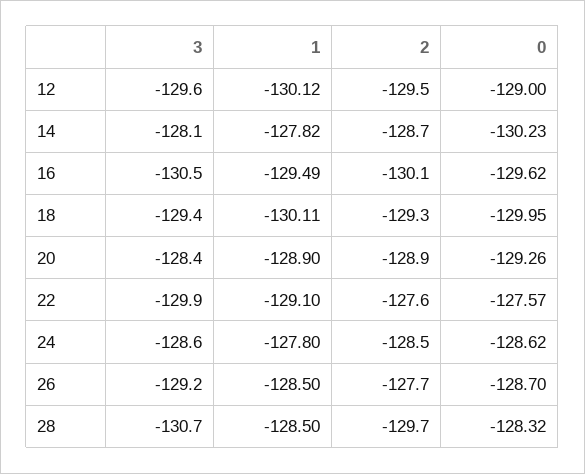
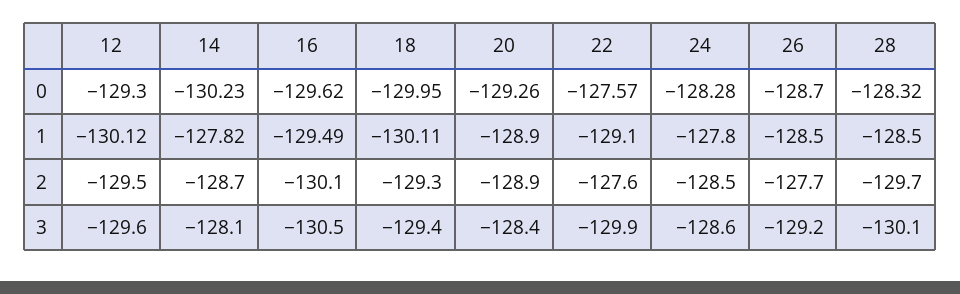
  {
    "3": {
      "12": -129.6,
      "14": -128.1,
      "16": -130.5,
      "18": -129.4,
      "20": -128.4,
      "22": -129.9,
      "24": -128.6,
      "26": -129.2,
-     "28": -130.7
+     "28": -130.1
    },
    "1": {
      "12": -130.12,
      "14": -127.82,
      "16": -129.49,
      "18": -130.11,
      "20": -128.9,
      "22": -129.1,
      "24": -127.8,
      "26": -128.5,
      "28": -128.5
    },
    "2": {
      "12": -129.5,
      "14": -128.7,
      "16": -130.1,
      "18": -129.3,
      "20": -128.9,
      "22": -127.6,
      "24": -128.5,
      "26": -127.7,
      "28": -129.7
    },
    "0": {
-     "12": -129,
+     "12": -129.3,
      "14": -130.23,
      "16": -129.62,
      "18": -129.95,
      "20": -129.26,
      "22": -127.57,
-     "24": -128.62,
+     "24": -128.28,
      "26": -128.7,
      "28": -128.32
    }
  }

